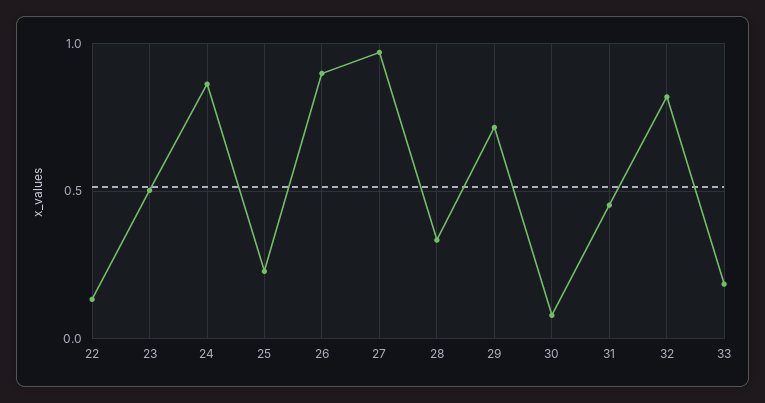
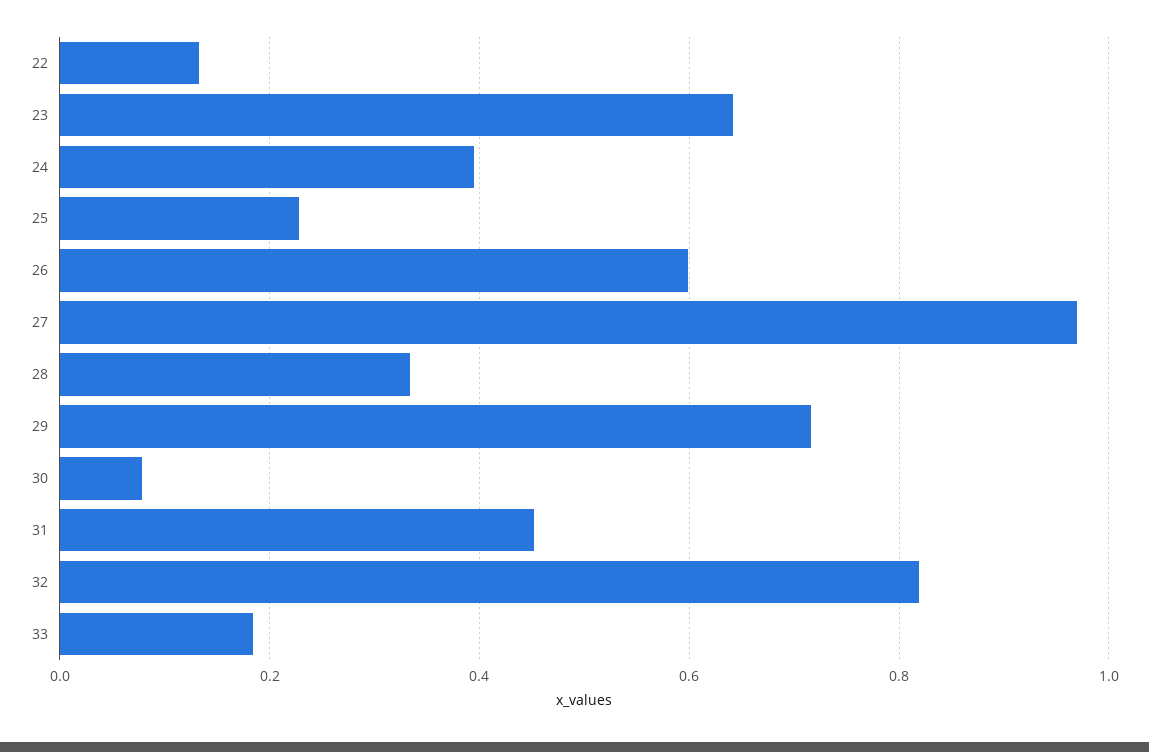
  {
    "22": 0.14,
-   "23": 0.5,
+   "23": 0.64,
-   "24": 0.85,
+   "24": 0.4,
    "25": 0.22,
-   "26": 0.9,
+   "26": 0.6,
    "27": 0.96,
    "28": 0.34,
    "29": 0.72,
    "30": 0.08,
    "31": 0.46,
    "32": 0.82,
    "33": 0.18
  }

